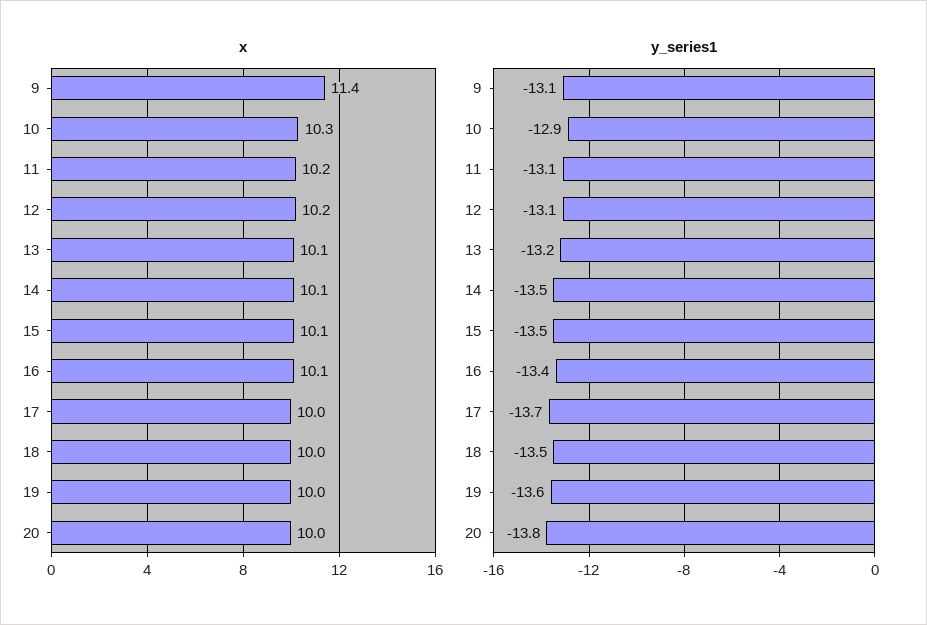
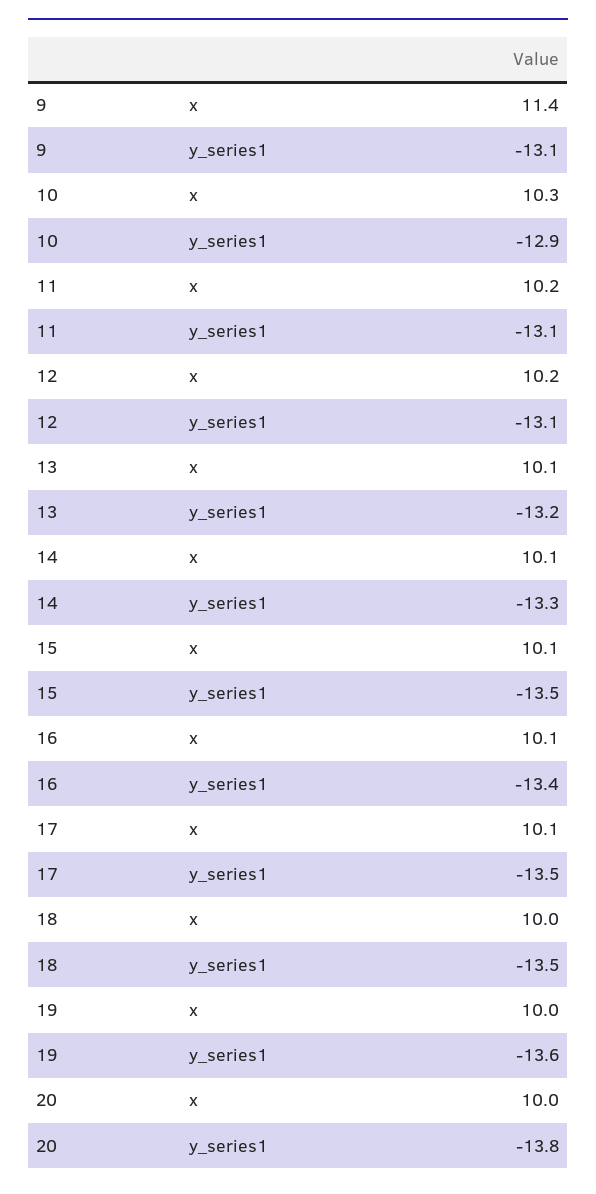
  {
    "x": {
      "9": 11.4,
      "10": 10.3,
      "11": 10.2,
      "12": 10.2,
      "13": 10.1,
      "14": 10.1,
      "15": 10.1,
      "16": 10.1,
-     "17": 10,
+     "17": 10.1,
      "18": 10,
      "19": 10,
      "20": 10
    },
    "y_series1": {
      "9": -13.1,
      "10": -12.9,
      "11": -13.1,
      "12": -13.1,
      "13": -13.2,
-     "14": -13.5,
+     "14": -13.3,
      "15": -13.5,
      "16": -13.4,
-     "17": -13.7,
+     "17": -13.5,
      "18": -13.5,
      "19": -13.6,
      "20": -13.8
    }
  }

